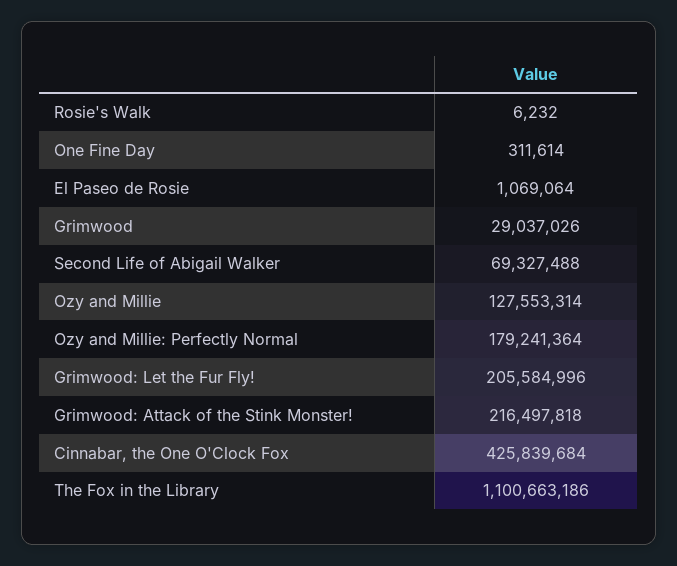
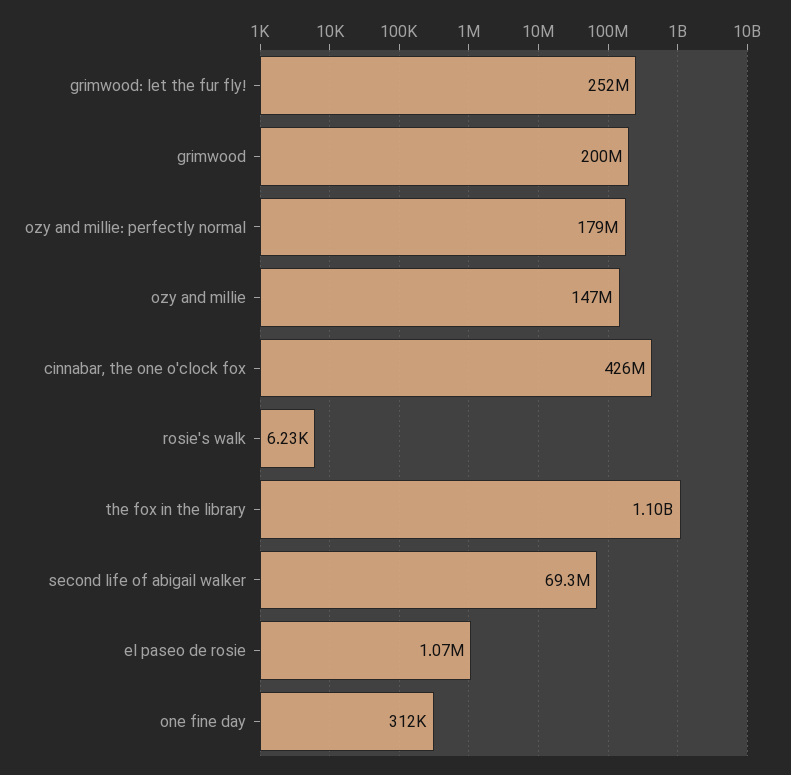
  {
    "Rosie's Walk": 6232,
    "One Fine Day": 311614,
    "El Paseo de Rosie": 1069064,
-   "Grimwood": 29037026,
+   "Grimwood": 200000000,
    "Second Life of Abigail Walker": 69327488,
-   "Ozy and Millie": 127553314,
+   "Ozy and Millie": 147000000,
    "Ozy and Millie: Perfectly Normal": 179241364,
-   "Grimwood: Let the Fur Fly!": 205584996,
+   "Grimwood: Let the Fur Fly!": 252000000,
-   "Grimwood: Attack of the Stink Monster!": 216497818,
    "Cinnabar, the One O'Clock Fox": 425839684,
    "The Fox in the Library": 1100663186
  }

